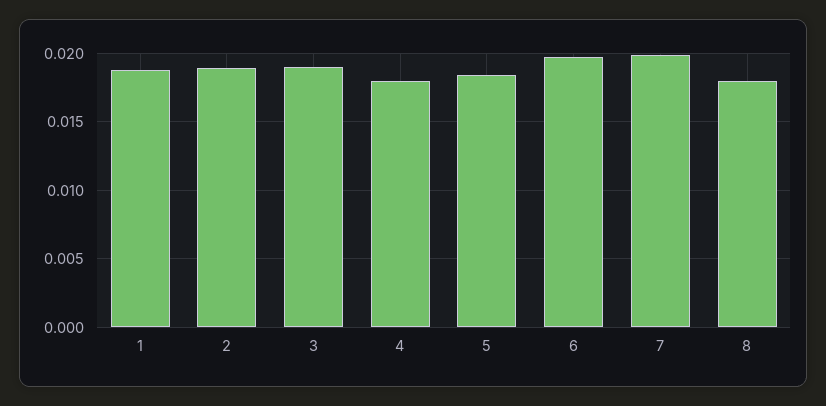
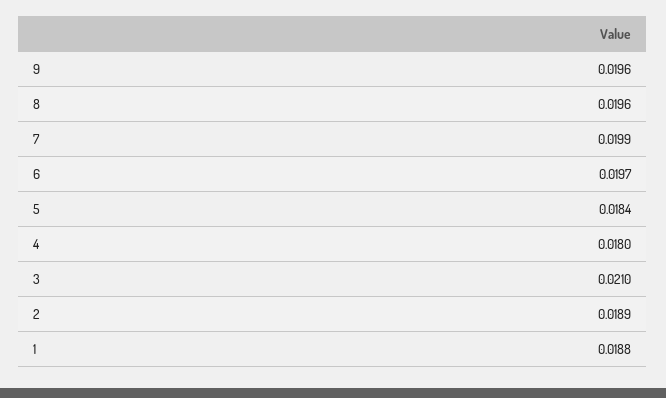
  {
    "1": 0.0188,
    "2": 0.0189,
-   "3": 0.019,
+   "3": 0.021,
    "4": 0.018,
    "5": 0.0184,
    "6": 0.0197,
    "7": 0.0199,
-   "8": 0.018
+   "8": 0.0196,
+   "9": 0.0196
  }

